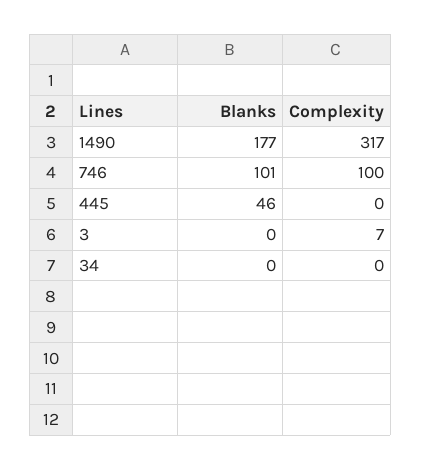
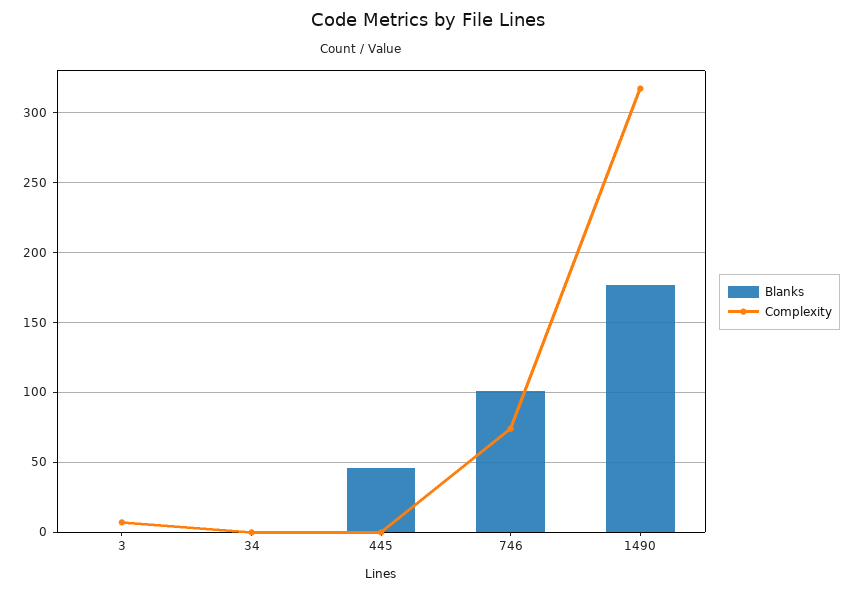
  {
    "Blanks": {
      "1490": 177,
      "746": 101,
      "445": 46,
      "3": 0,
      "34": 0
    },
    "Complexity": {
      "1490": 317,
-     "746": 100,
+     "746": 75,
      "445": 0,
      "3": 7,
      "34": 0
    }
  }

